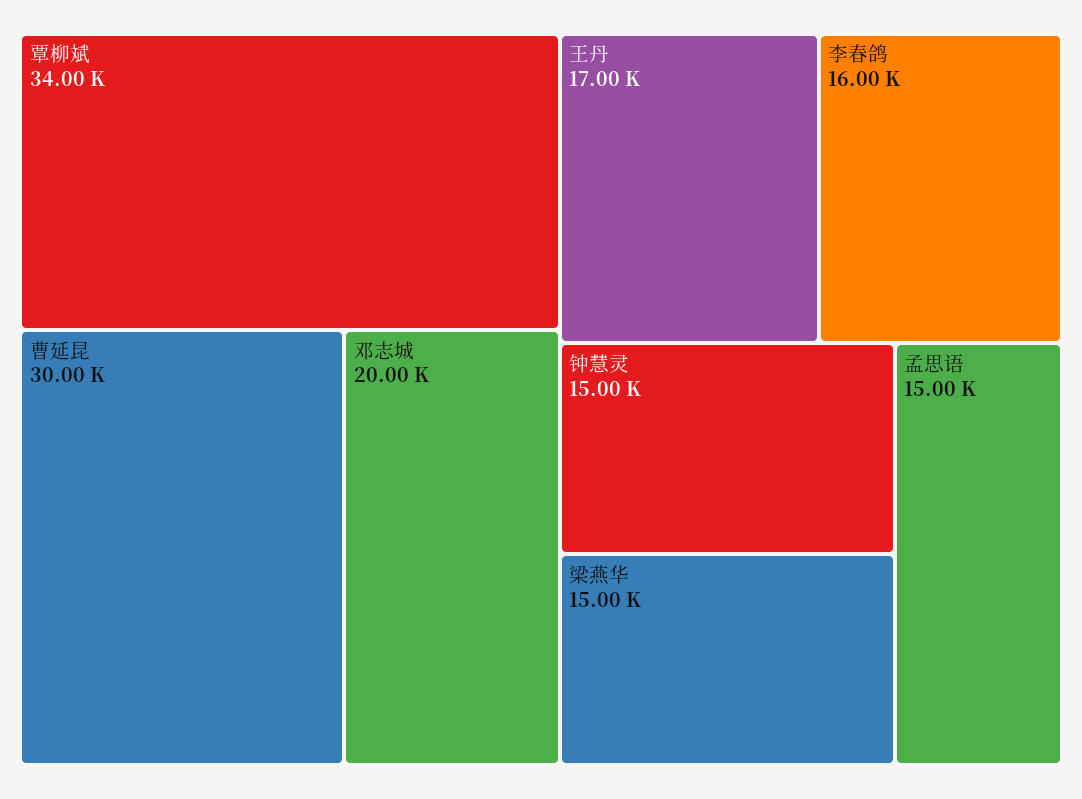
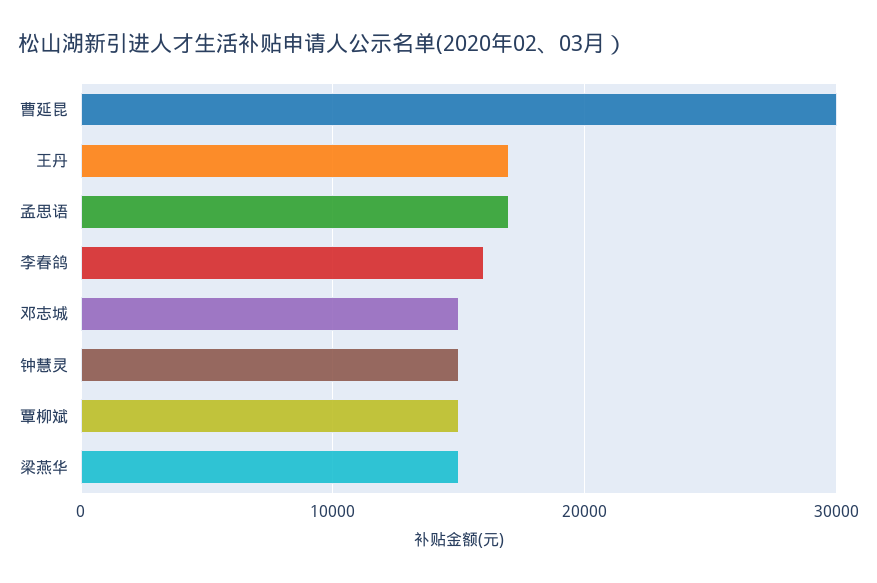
  {
-   "覃柳斌": 34000,
+   "覃柳斌": 15000,
    "曹延昆": 30000,
-   "邓志城": 20000,
+   "邓志城": 15000,
    "王丹": 17000,
    "李春鸽": 16000,
    "钟慧灵": 15000,
    "梁燕华": 15000,
-   "孟思语": 15000
+   "孟思语": 17000
  }

